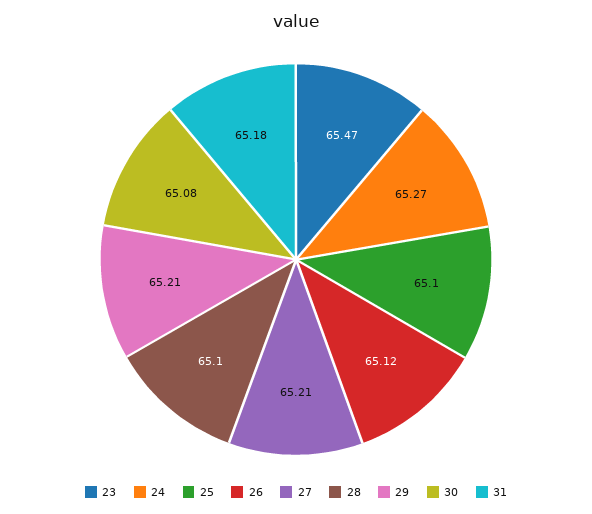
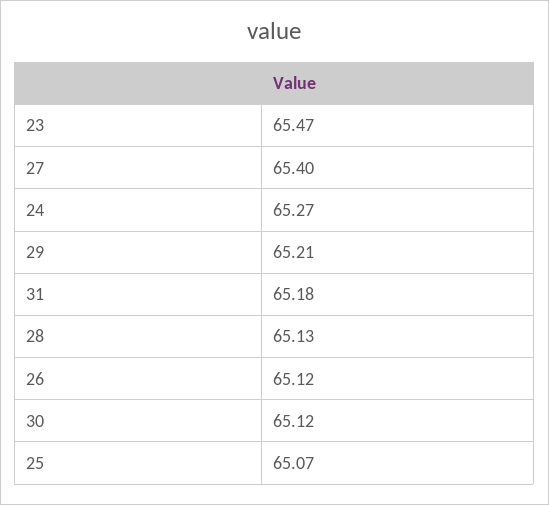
  {
    "23": 65.47,
    "24": 65.27,
-   "25": 65.1,
+   "25": 65.07,
    "26": 65.12,
-   "27": 65.21,
+   "27": 65.4,
-   "28": 65.1,
+   "28": 65.13,
    "29": 65.21,
-   "30": 65.08,
+   "30": 65.12,
    "31": 65.18
  }

